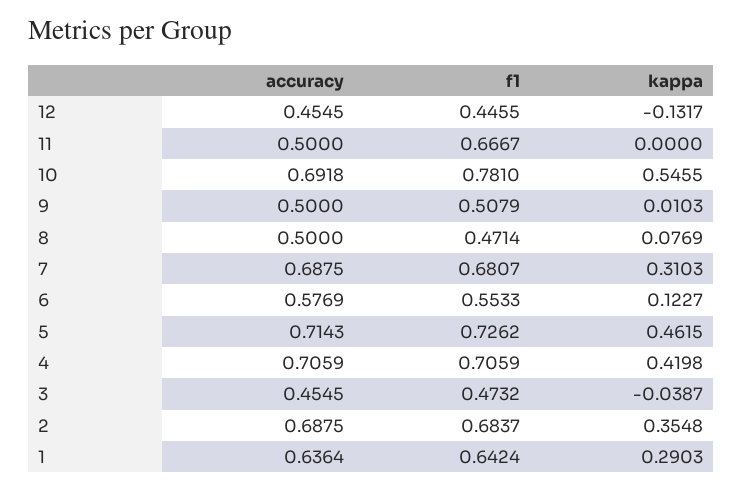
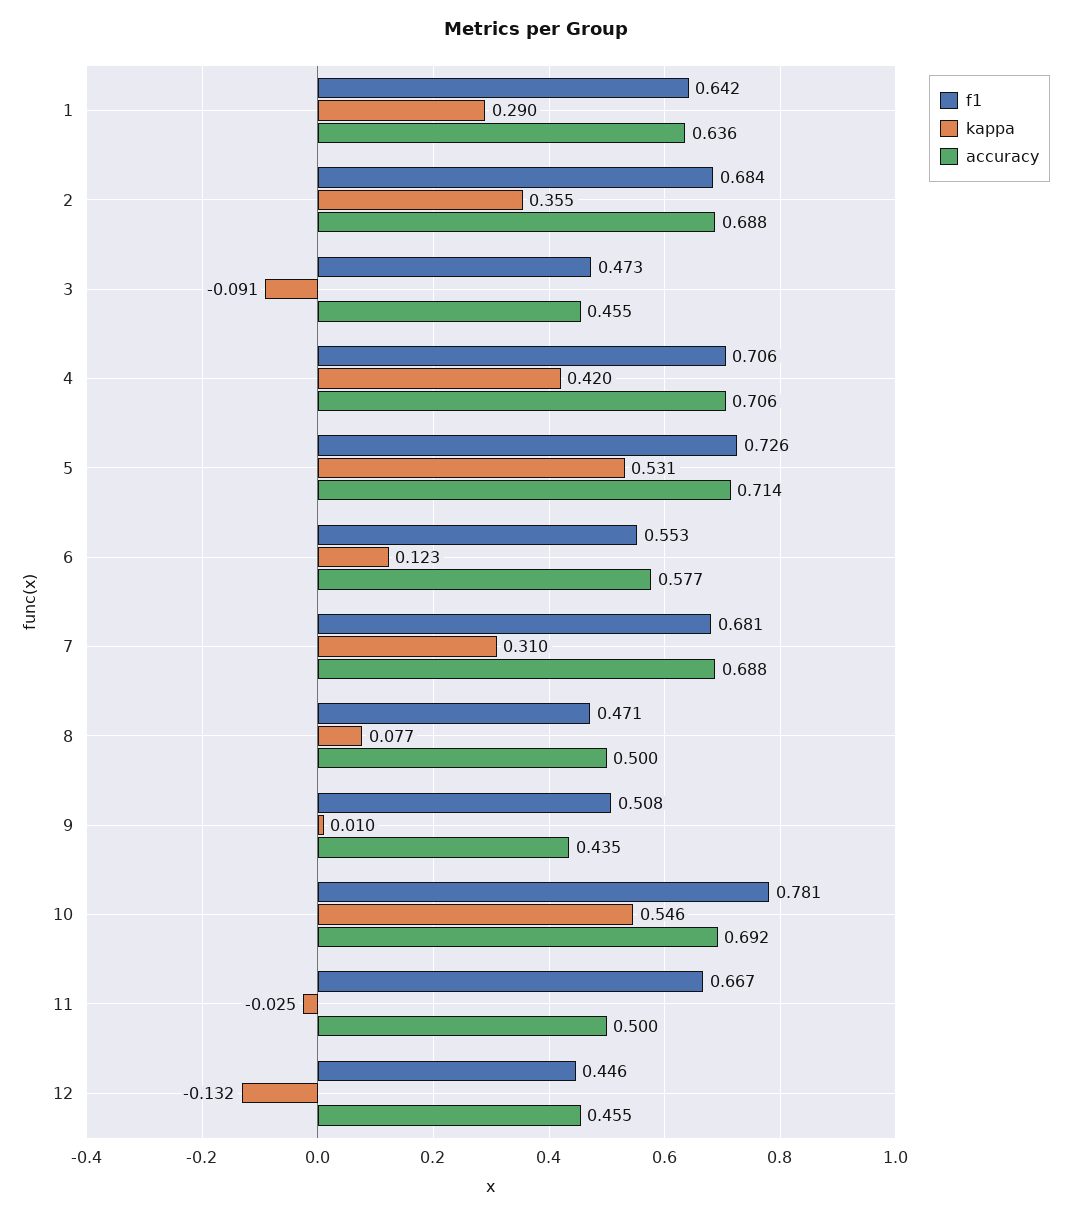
  {
    "accuracy": {
      "12": 0.4545,
      "11": 0.5,
      "10": 0.6918,
-     "9": 0.5,
+     "9": 0.435,
      "8": 0.5,
      "7": 0.6875,
      "6": 0.5769,
      "5": 0.7143,
      "4": 0.7059,
      "3": 0.4545,
      "2": 0.6875,
      "1": 0.6364
    },
    "f1": {
      "12": 0.4455,
      "11": 0.6667,
      "10": 0.781,
      "9": 0.5079,
      "8": 0.4714,
      "7": 0.6807,
      "6": 0.5533,
      "5": 0.7262,
      "4": 0.7059,
      "3": 0.4732,
      "2": 0.6837,
      "1": 0.6424
    },
    "kappa": {
      "12": -0.1317,
-     "11": 0,
+     "11": -0.025,
      "10": 0.5455,
      "9": 0.0103,
      "8": 0.0769,
      "7": 0.3103,
      "6": 0.1227,
-     "5": 0.4615,
+     "5": 0.531,
      "4": 0.4198,
-     "3": -0.0387,
+     "3": -0.091,
      "2": 0.3548,
      "1": 0.2903
    }
  }

